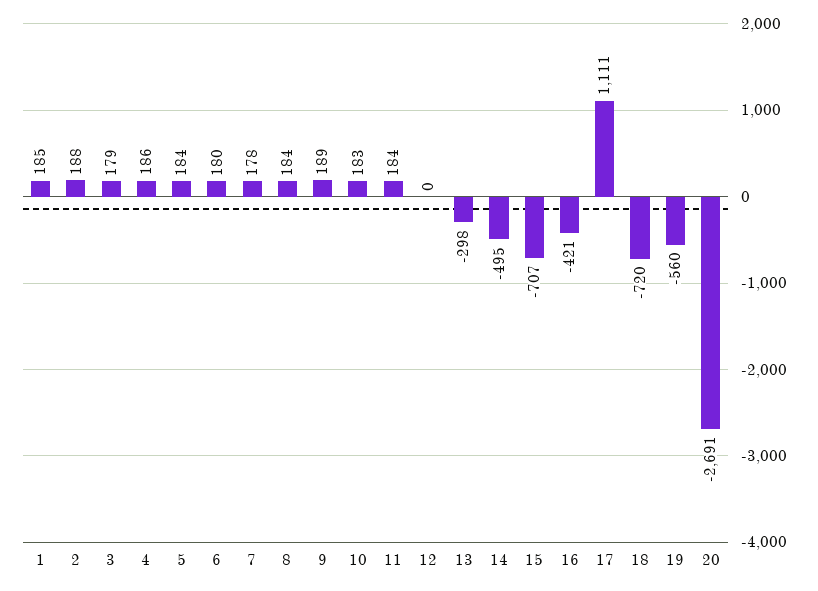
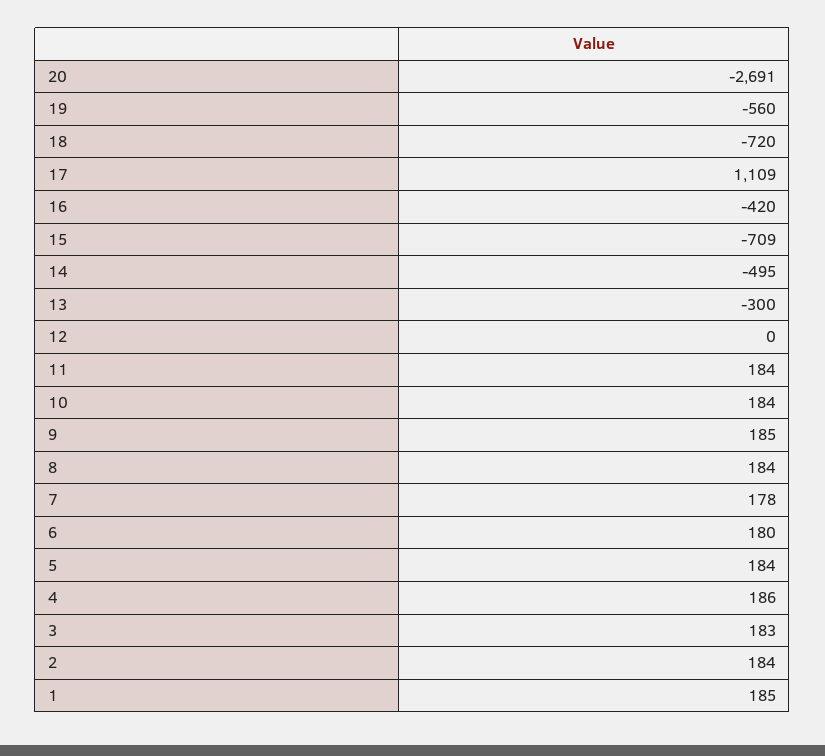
  {
    "1": 185,
-   "2": 188,
+   "2": 184,
-   "3": 179,
+   "3": 183,
    "4": 186,
    "5": 184,
    "6": 180,
    "7": 178,
    "8": 184,
-   "9": 189,
+   "9": 185,
-   "10": 183,
+   "10": 184,
    "11": 184,
    "12": 0,
-   "13": -298,
+   "13": -300,
    "14": -495,
-   "15": -707,
+   "15": -709,
-   "16": -421,
+   "16": -420,
-   "17": 1111,
+   "17": 1109,
    "18": -720,
    "19": -560,
    "20": -2691
  }

